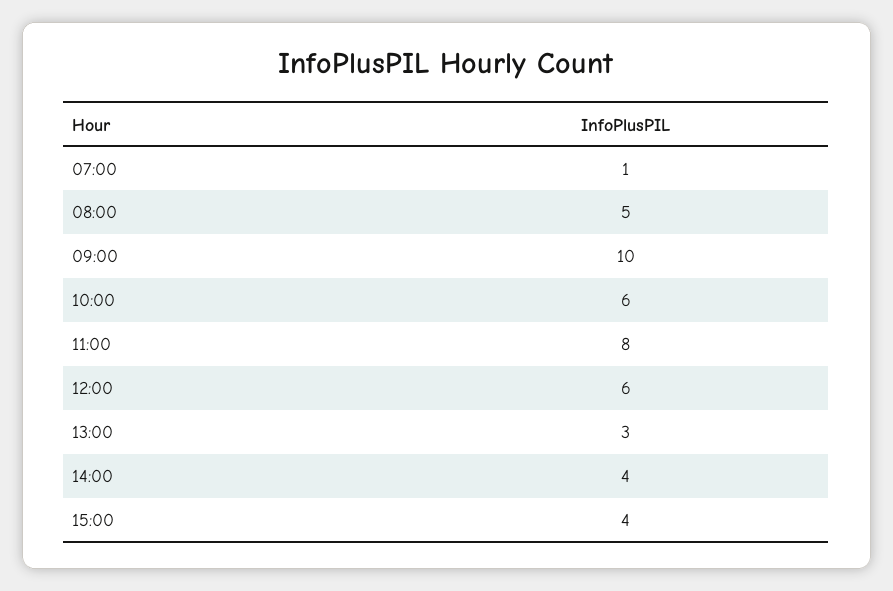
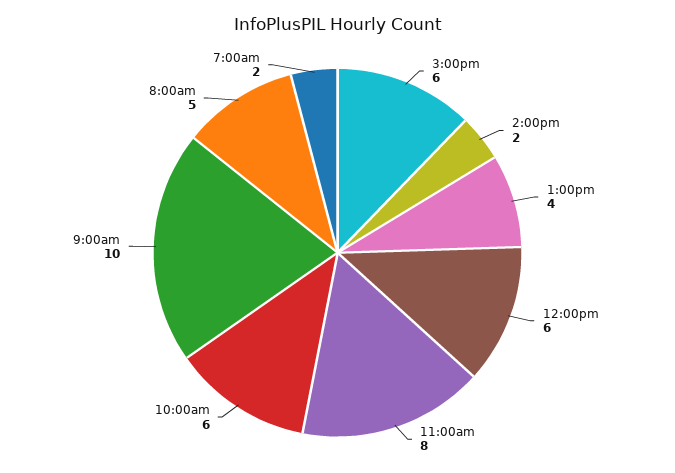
  {
-   "07:00": 1,
+   "07:00": 2,
    "08:00": 5,
    "09:00": 10,
    "10:00": 6,
    "11:00": 8,
    "12:00": 6,
-   "13:00": 3,
+   "13:00": 4,
-   "14:00": 4,
+   "14:00": 2,
-   "15:00": 4
+   "15:00": 6
  }

